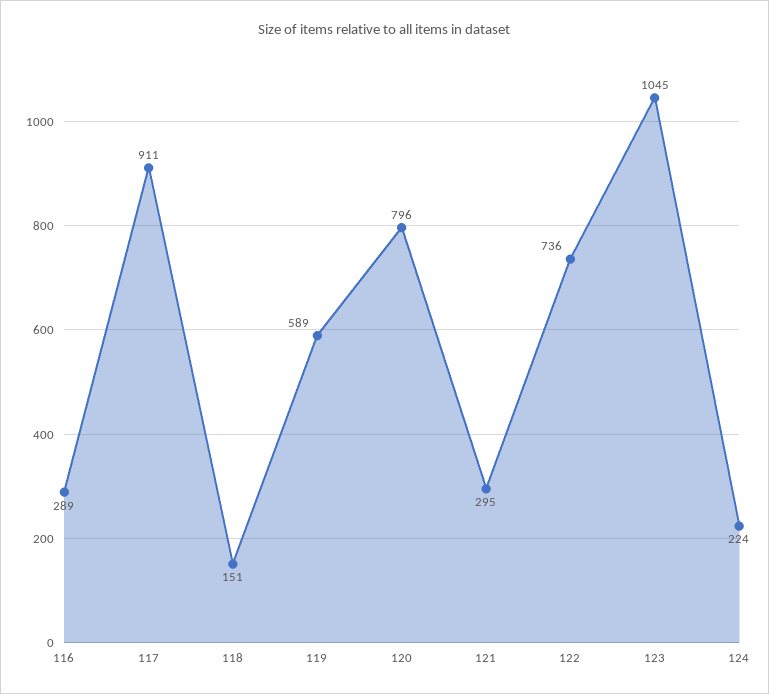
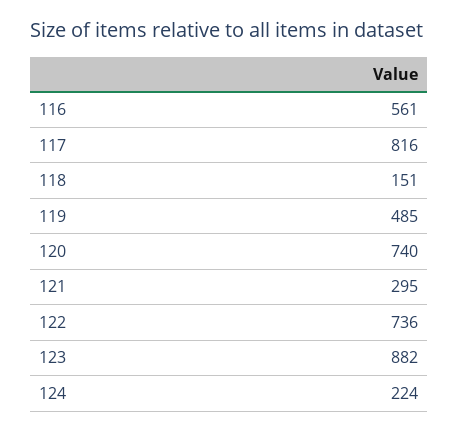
  {
-   "116": 289,
+   "116": 561,
-   "117": 911,
+   "117": 816,
    "118": 151,
-   "119": 589,
+   "119": 485,
-   "120": 796,
+   "120": 740,
    "121": 295,
    "122": 736,
-   "123": 1045,
+   "123": 882,
    "124": 224
  }

